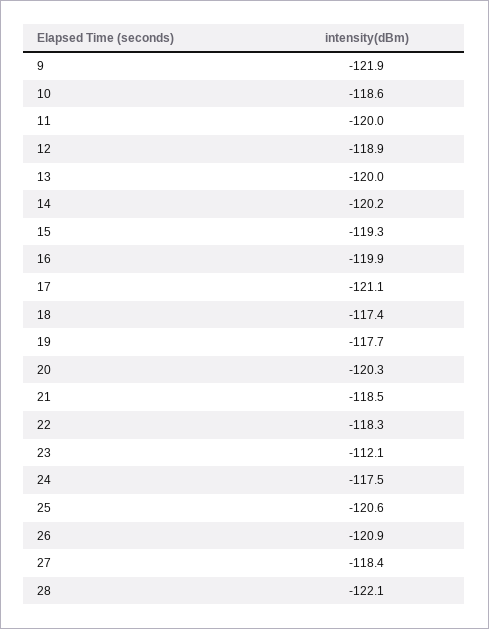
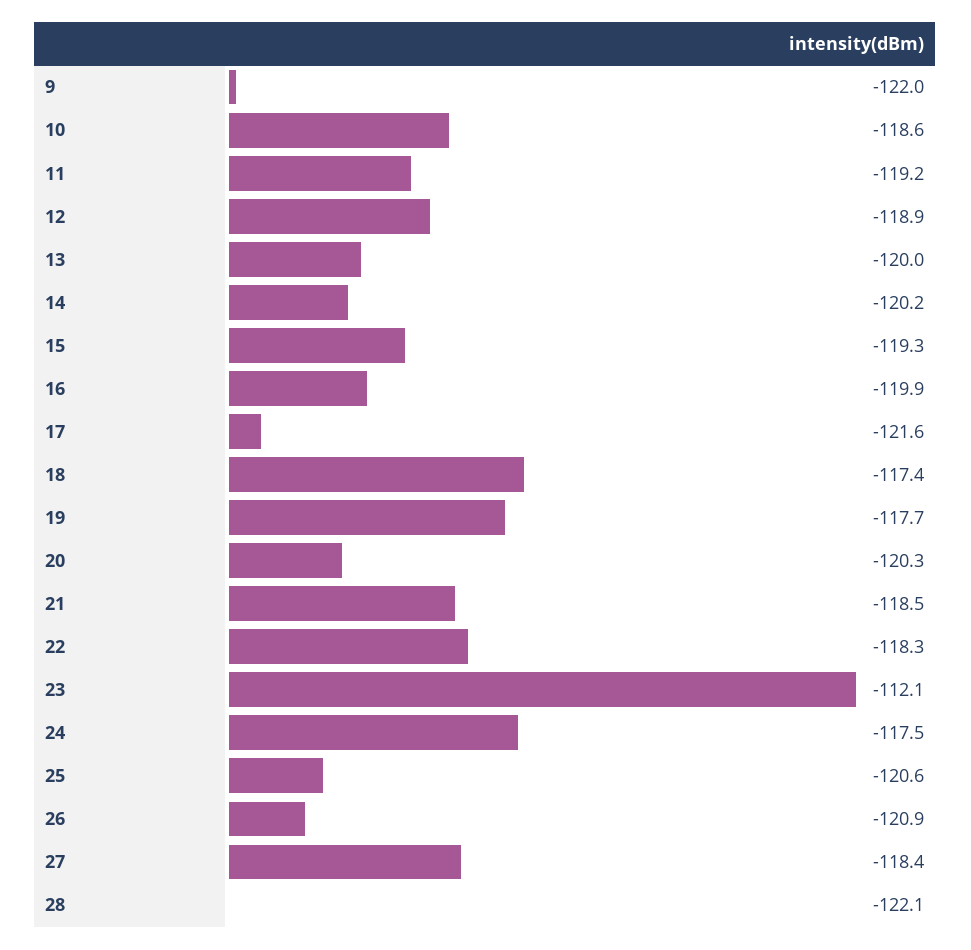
  {
-   "9": -121.9,
+   "9": -122,
    "10": -118.6,
-   "11": -120,
+   "11": -119.2,
    "12": -118.9,
    "13": -120,
    "14": -120.2,
    "15": -119.3,
    "16": -119.9,
-   "17": -121.1,
+   "17": -121.6,
    "18": -117.4,
    "19": -117.7,
    "20": -120.3,
    "21": -118.5,
    "22": -118.3,
    "23": -112.1,
    "24": -117.5,
    "25": -120.6,
    "26": -120.9,
    "27": -118.4,
    "28": -122.1
  }

